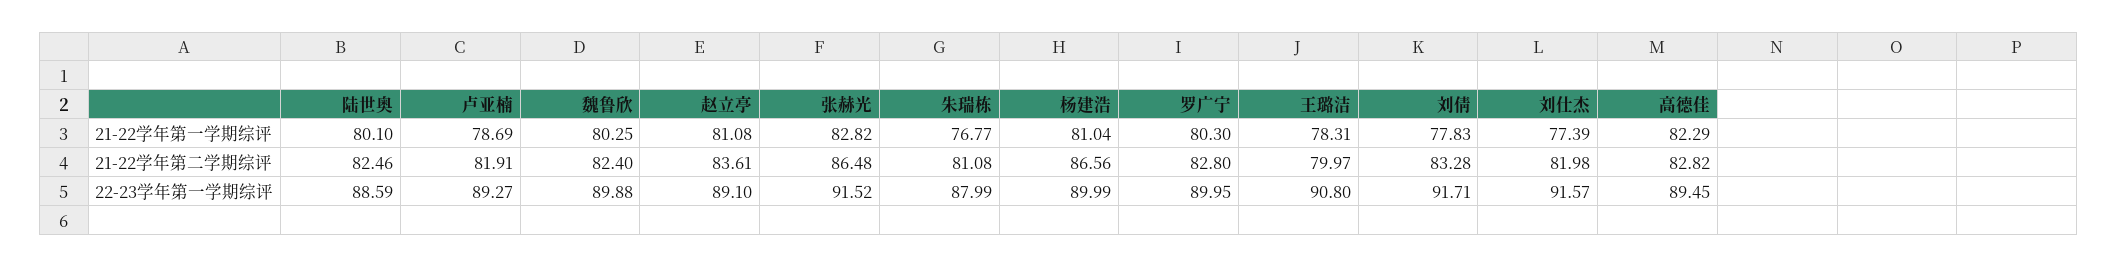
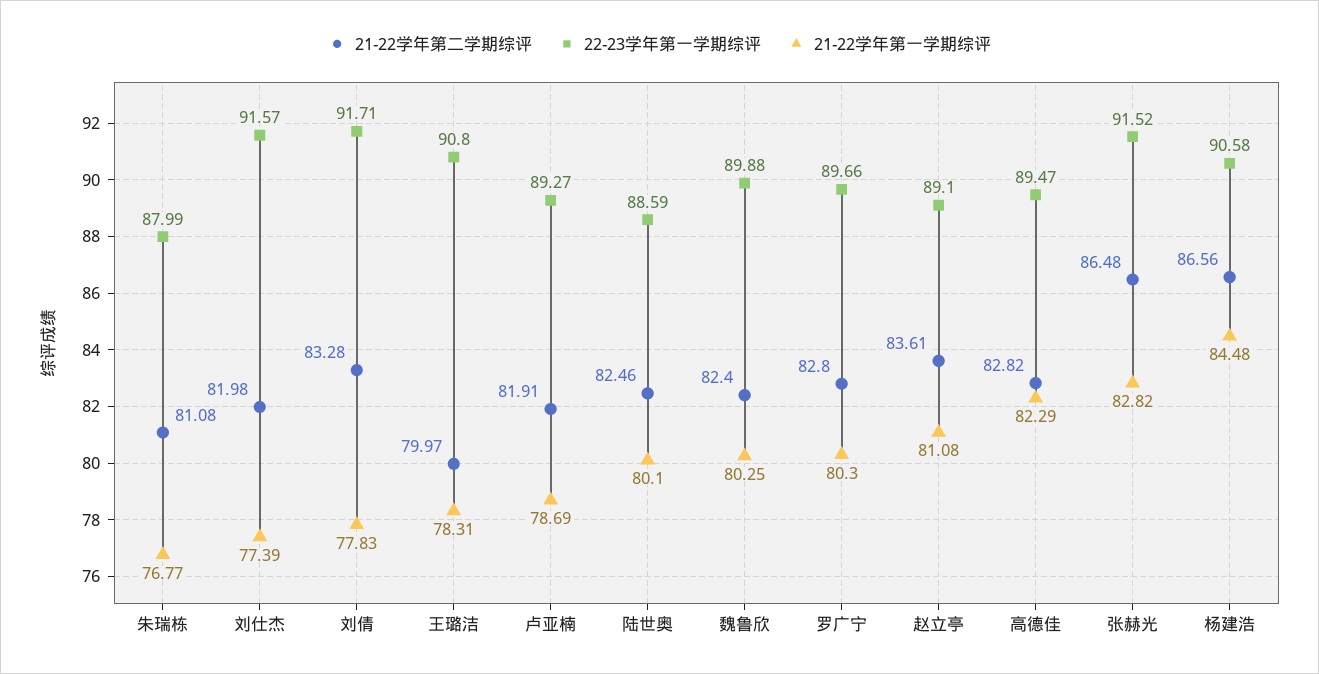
  {
    "21-22学年第一学期综评": {
      "陆世奥": 80.1,
      "卢亚楠": 78.69,
      "魏鲁欣": 80.25,
      "赵立亭": 81.08,
      "张赫光": 82.82,
      "朱瑞栋": 76.77,
-     "杨建浩": 81.04,
+     "杨建浩": 84.48,
      "罗广宁": 80.3,
      "王璐洁": 78.31,
      "刘倩": 77.83,
      "刘仕杰": 77.39,
      "高德佳": 82.29
    },
    "21-22学年第二学期综评": {
      "陆世奥": 82.46,
      "卢亚楠": 81.91,
      "魏鲁欣": 82.4,
      "赵立亭": 83.61,
      "张赫光": 86.48,
      "朱瑞栋": 81.08,
      "杨建浩": 86.56,
      "罗广宁": 82.8,
      "王璐洁": 79.97,
      "刘倩": 83.28,
      "刘仕杰": 81.98,
      "高德佳": 82.82
    },
    "22-23学年第一学期综评": {
      "陆世奥": 88.59,
      "卢亚楠": 89.27,
      "魏鲁欣": 89.88,
      "赵立亭": 89.1,
      "张赫光": 91.52,
      "朱瑞栋": 87.99,
-     "杨建浩": 89.99,
+     "杨建浩": 90.58,
-     "罗广宁": 89.95,
+     "罗广宁": 89.66,
      "王璐洁": 90.8,
      "刘倩": 91.71,
      "刘仕杰": 91.57,
-     "高德佳": 89.45
+     "高德佳": 89.47
    }
  }

